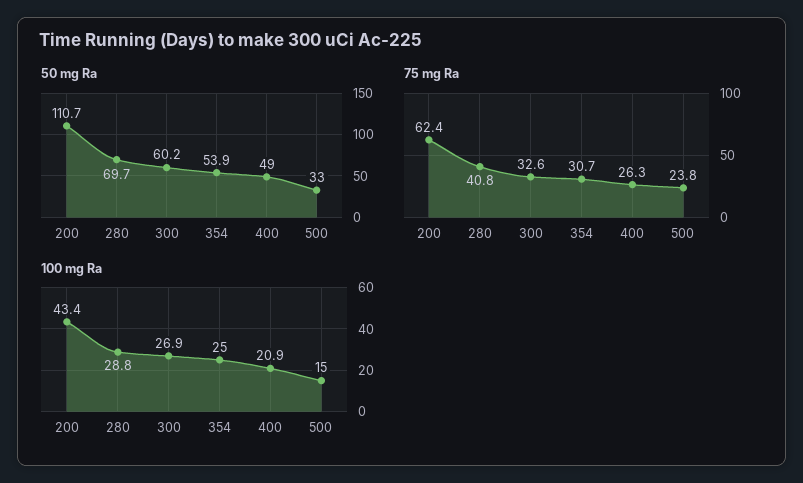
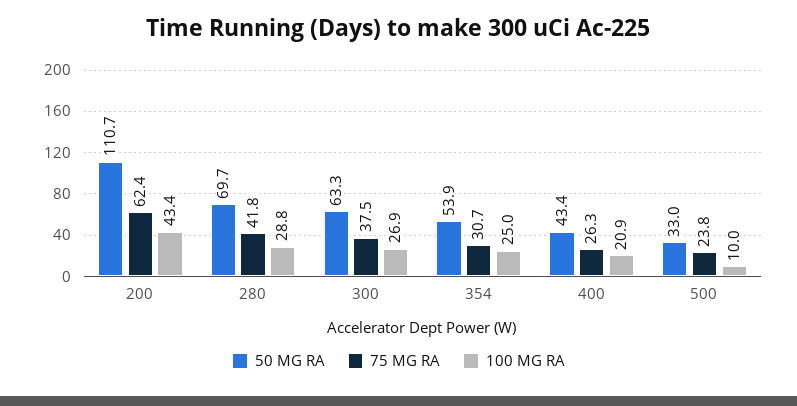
  {
    "50 mg Ra": {
      "200": 110.7,
      "280": 69.7,
-     "300": 60.2,
+     "300": 63.3,
      "354": 53.9,
-     "400": 49,
+     "400": 43.4,
      "500": 33
    },
    "75 mg Ra": {
      "200": 62.4,
-     "280": 40.8,
+     "280": 41.8,
-     "300": 32.6,
+     "300": 37.5,
      "354": 30.7,
      "400": 26.3,
      "500": 23.8
    },
    "100 mg Ra": {
      "200": 43.4,
      "280": 28.8,
      "300": 26.9,
      "354": 25,
      "400": 20.9,
-     "500": 15
+     "500": 10
    }
  }

